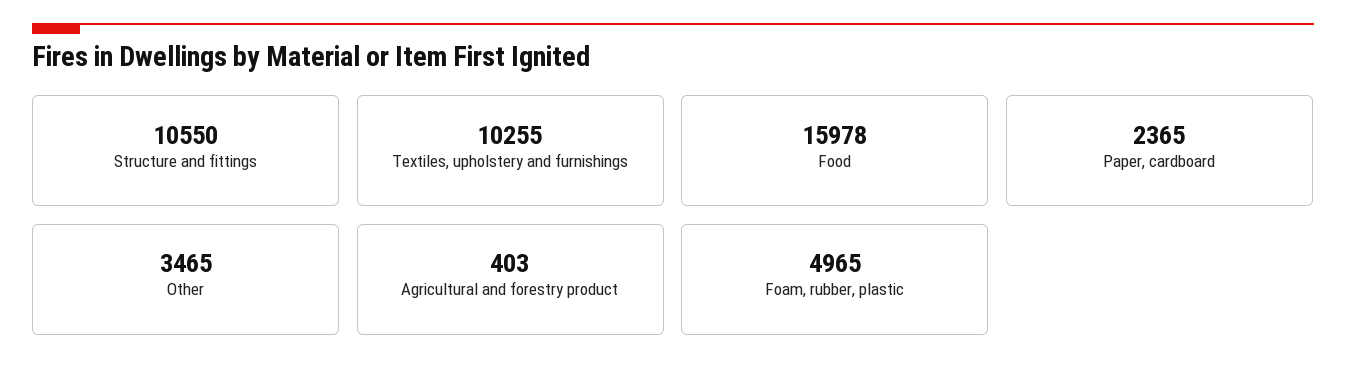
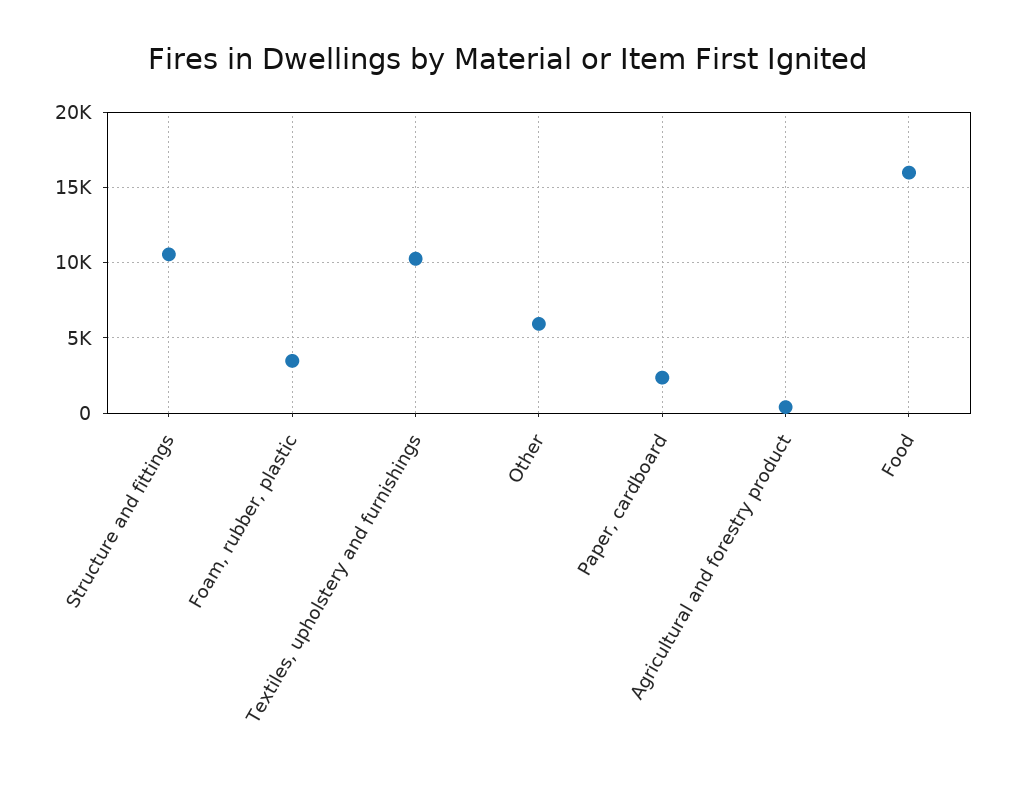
  {
    "Structure and fittings": 10550,
    "Textiles, upholstery and furnishings": 10255,
    "Food": 15978,
    "Paper, cardboard": 2365,
-   "Other": 3465,
+   "Other": 6000,
    "Agricultural and forestry product": 403,
-   "Foam, rubber, plastic": 4965
+   "Foam, rubber, plastic": 3500
  }

